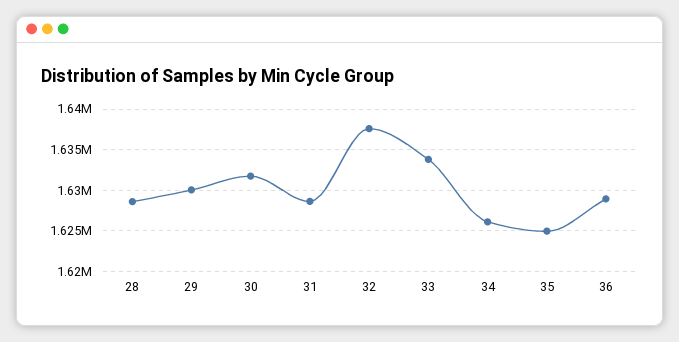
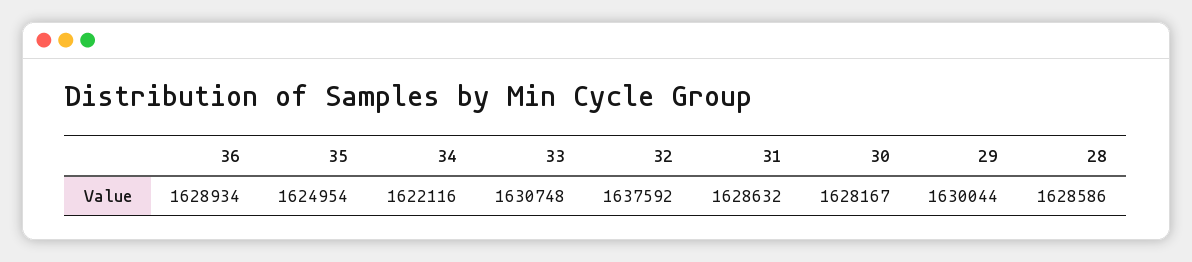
  {
    "28": 1628586,
    "29": 1630044,
-   "30": 1632000,
+   "30": 1628167,
    "31": 1628632,
    "32": 1637592,
-   "33": 1634000,
+   "33": 1630748,
-   "34": 1626000,
+   "34": 1622116,
    "35": 1624954,
    "36": 1628934
  }

